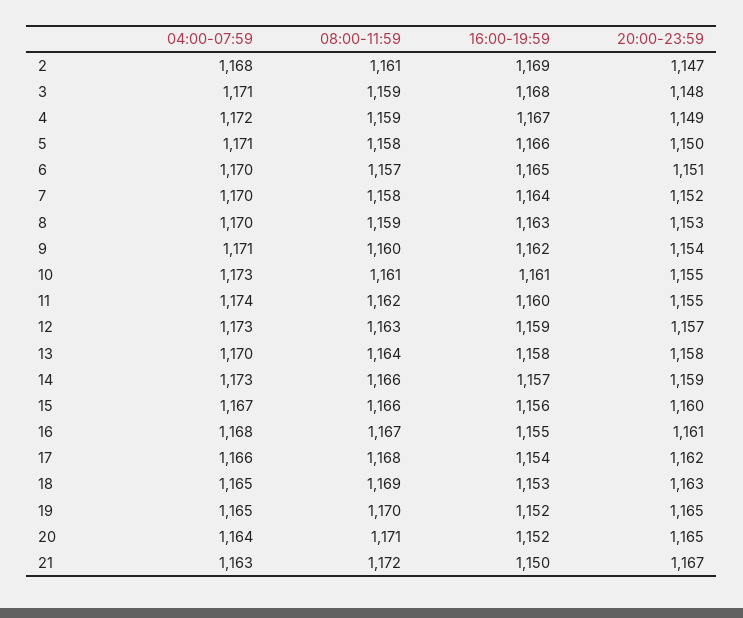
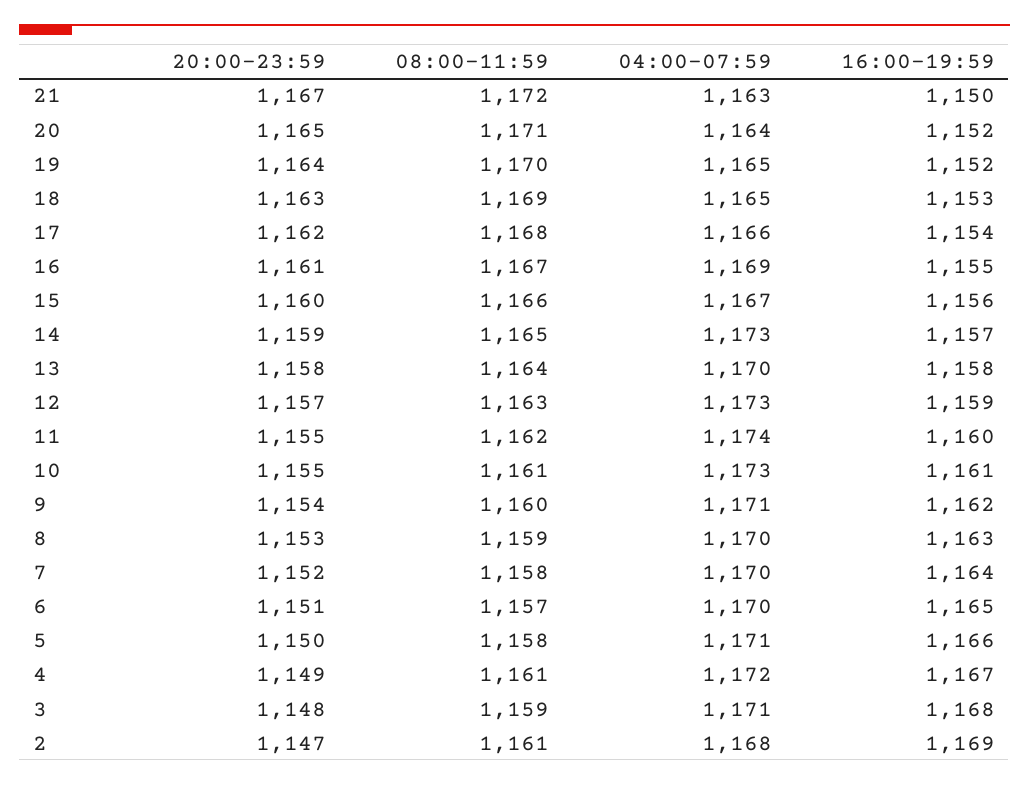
  {
    "04:00-07:59": {
      "2": 1168,
      "3": 1171,
      "4": 1172,
      "5": 1171,
      "6": 1170,
      "7": 1170,
      "8": 1170,
      "9": 1171,
      "10": 1173,
      "11": 1174,
      "12": 1173,
      "13": 1170,
      "14": 1173,
      "15": 1167,
-     "16": 1168,
+     "16": 1169,
      "17": 1166,
      "18": 1165,
      "19": 1165,
      "20": 1164,
      "21": 1163
    },
    "08:00-11:59": {
      "2": 1161,
      "3": 1159,
-     "4": 1159,
+     "4": 1161,
      "5": 1158,
      "6": 1157,
      "7": 1158,
      "8": 1159,
      "9": 1160,
      "10": 1161,
      "11": 1162,
      "12": 1163,
      "13": 1164,
-     "14": 1166,
+     "14": 1165,
      "15": 1166,
      "16": 1167,
      "17": 1168,
      "18": 1169,
      "19": 1170,
      "20": 1171,
      "21": 1172
    },
    "16:00-19:59": {
      "2": 1169,
      "3": 1168,
      "4": 1167,
      "5": 1166,
      "6": 1165,
      "7": 1164,
      "8": 1163,
      "9": 1162,
      "10": 1161,
      "11": 1160,
      "12": 1159,
      "13": 1158,
      "14": 1157,
      "15": 1156,
      "16": 1155,
      "17": 1154,
      "18": 1153,
      "19": 1152,
      "20": 1152,
      "21": 1150
    },
    "20:00-23:59": {
      "2": 1147,
      "3": 1148,
      "4": 1149,
      "5": 1150,
      "6": 1151,
      "7": 1152,
      "8": 1153,
      "9": 1154,
      "10": 1155,
      "11": 1155,
      "12": 1157,
      "13": 1158,
      "14": 1159,
      "15": 1160,
      "16": 1161,
      "17": 1162,
      "18": 1163,
-     "19": 1165,
+     "19": 1164,
      "20": 1165,
      "21": 1167
    }
  }

